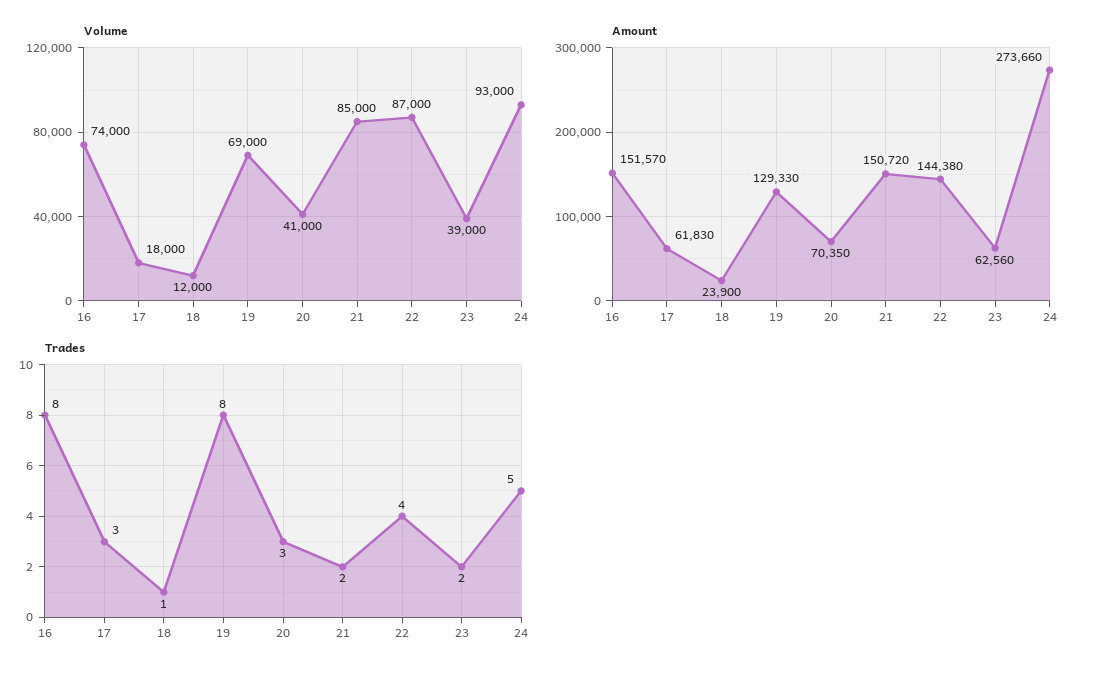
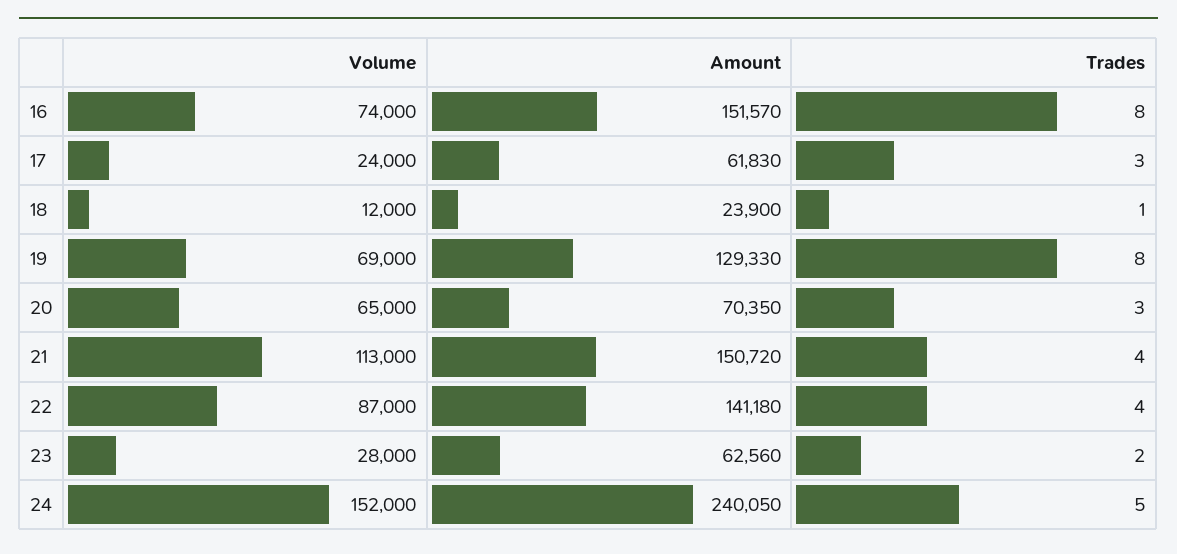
  {
    "Volume": {
      "16": 74000,
-     "17": 18000,
+     "17": 24000,
      "18": 12000,
      "19": 69000,
-     "20": 41000,
+     "20": 65000,
-     "21": 85000,
+     "21": 113000,
      "22": 87000,
-     "23": 39000,
+     "23": 28000,
-     "24": 93000
+     "24": 152000
    },
    "Amount": {
      "16": 151570,
      "17": 61830,
      "18": 23900,
      "19": 129330,
      "20": 70350,
      "21": 150720,
-     "22": 144380,
+     "22": 141180,
      "23": 62560,
-     "24": 273660
+     "24": 240050
    },
    "Trades": {
      "16": 8,
      "17": 3,
      "18": 1,
      "19": 8,
      "20": 3,
-     "21": 2,
+     "21": 4,
      "22": 4,
      "23": 2,
      "24": 5
    }
  }

